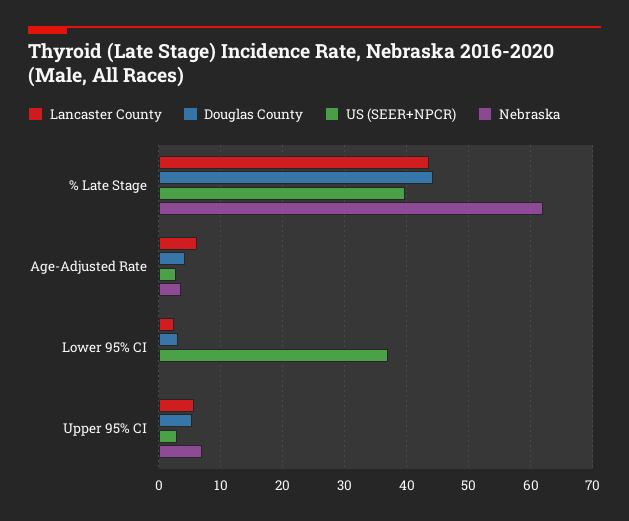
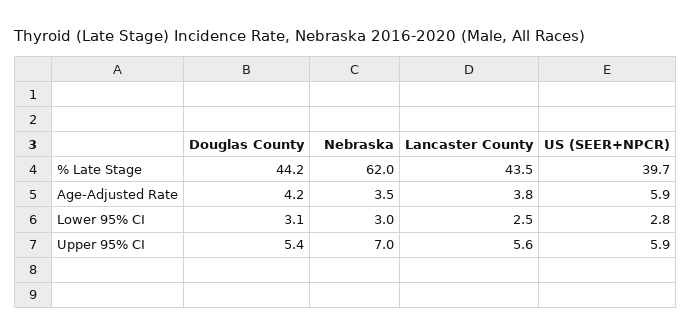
  {
    "Lancaster County": {
      "% Late Stage": 43.5,
-     "Age-Adjusted Rate": 6,
+     "Age-Adjusted Rate": 3.8,
      "Lower 95% CI": 2.5,
      "Upper 95% CI": 5.6
    },
    "Douglas County": {
      "% Late Stage": 44.2,
      "Age-Adjusted Rate": 4.2,
      "Lower 95% CI": 3.1,
      "Upper 95% CI": 5.4
    },
    "US (SEER+NPCR)": {
      "% Late Stage": 39.7,
-     "Age-Adjusted Rate": 3,
+     "Age-Adjusted Rate": 5.9,
-     "Lower 95% CI": 37,
+     "Lower 95% CI": 2.8,
-     "Upper 95% CI": 3
+     "Upper 95% CI": 5.9
    },
    "Nebraska": {
      "% Late Stage": 62,
      "Age-Adjusted Rate": 3.5,
-     "Lower 95% CI": 0,
+     "Lower 95% CI": 3,
      "Upper 95% CI": 7
    }
  }

